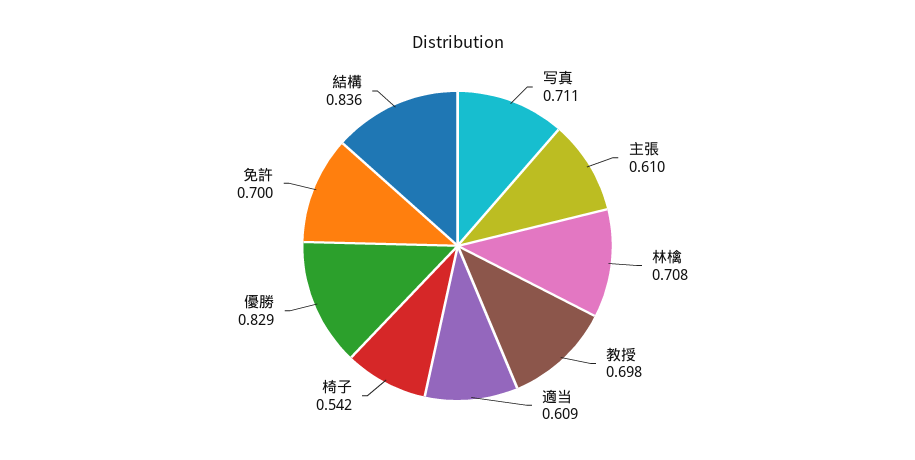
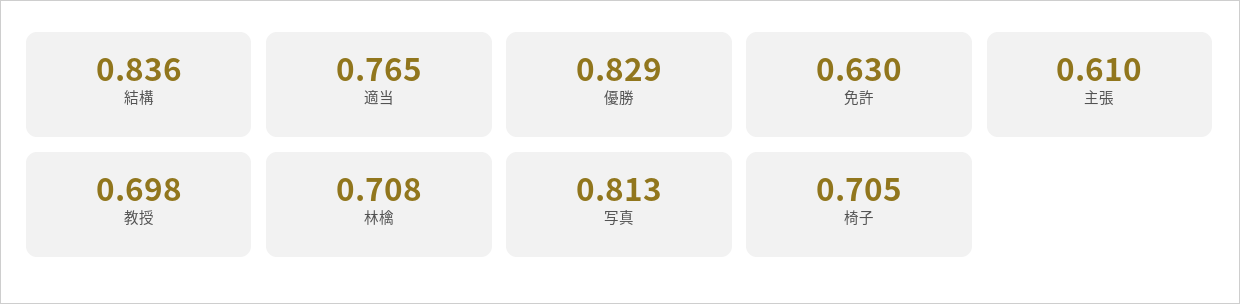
  {
-   "写真": 0.711,
+   "写真": 0.813,
    "主張": 0.61,
    "林檎": 0.708,
    "教授": 0.698,
-   "適当": 0.609,
+   "適当": 0.765,
-   "椅子": 0.542,
+   "椅子": 0.705,
    "優勝": 0.829,
-   "免許": 0.7,
+   "免許": 0.63,
    "結構": 0.836
  }

